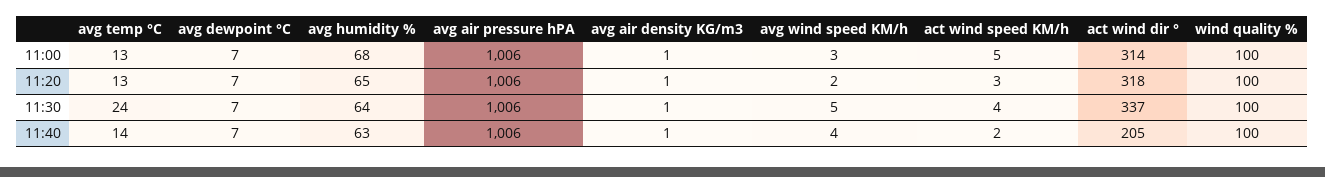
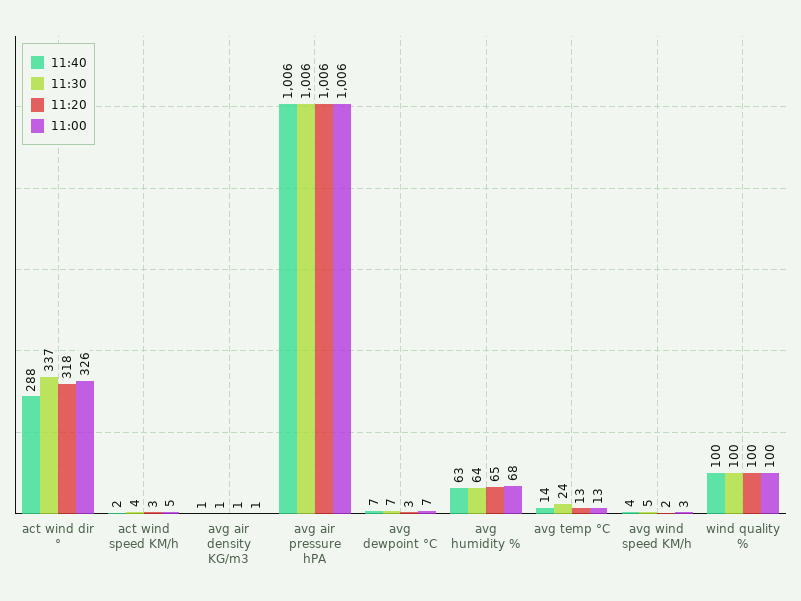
  {
    "11:00": {
      "avg temp °C": 13,
      "avg dewpoint °C": 7,
      "avg humidity %": 68,
      "avg air pressure hPA": 1006,
      "avg air density KG/m3": 1,
      "avg wind speed KM/h": 3,
      "act wind speed KM/h": 5,
-     "act wind dir °": 314,
+     "act wind dir °": 326,
      "wind quality %": 100
    },
    "11:20": {
      "avg temp °C": 13,
-     "avg dewpoint °C": 7,
+     "avg dewpoint °C": 3,
      "avg humidity %": 65,
      "avg air pressure hPA": 1006,
      "avg air density KG/m3": 1,
      "avg wind speed KM/h": 2,
      "act wind speed KM/h": 3,
      "act wind dir °": 318,
      "wind quality %": 100
    },
    "11:30": {
      "avg temp °C": 24,
      "avg dewpoint °C": 7,
      "avg humidity %": 64,
      "avg air pressure hPA": 1006,
      "avg air density KG/m3": 1,
      "avg wind speed KM/h": 5,
      "act wind speed KM/h": 4,
      "act wind dir °": 337,
      "wind quality %": 100
    },
    "11:40": {
      "avg temp °C": 14,
      "avg dewpoint °C": 7,
      "avg humidity %": 63,
      "avg air pressure hPA": 1006,
      "avg air density KG/m3": 1,
      "avg wind speed KM/h": 4,
      "act wind speed KM/h": 2,
-     "act wind dir °": 205,
+     "act wind dir °": 288,
      "wind quality %": 100
    }
  }

